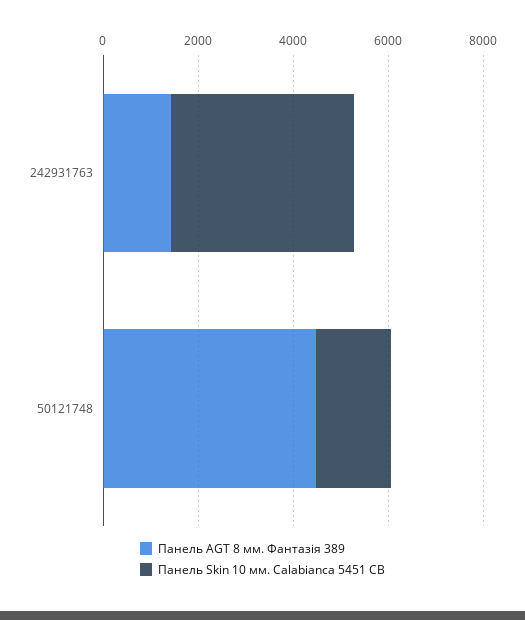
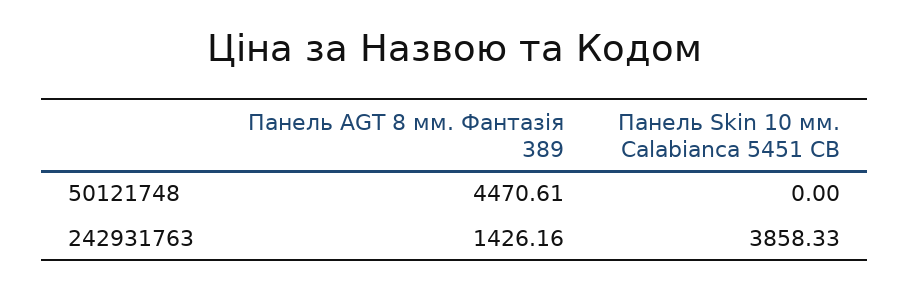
  {
    "Панель AGT 8 мм. Фантазія 389": {
      "242931763": 1426.16,
      "50121748": 4470.61
    },
    "Панель Skin 10 мм. Calabianca 5451 CB": {
      "242931763": 3858.33,
-     "50121748": 1500
+     "50121748": 0
    }
  }

